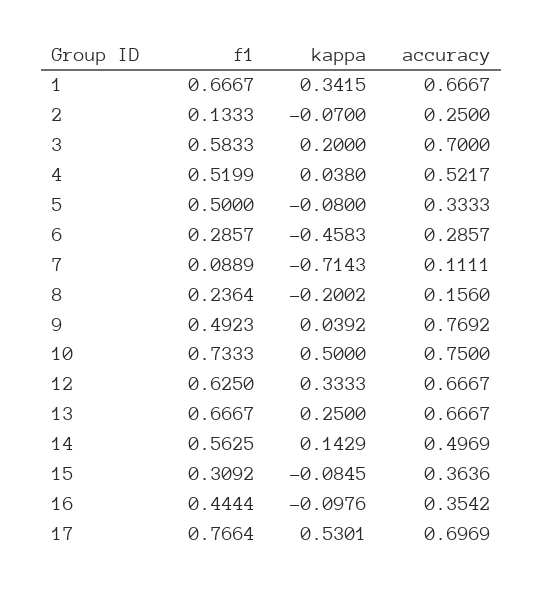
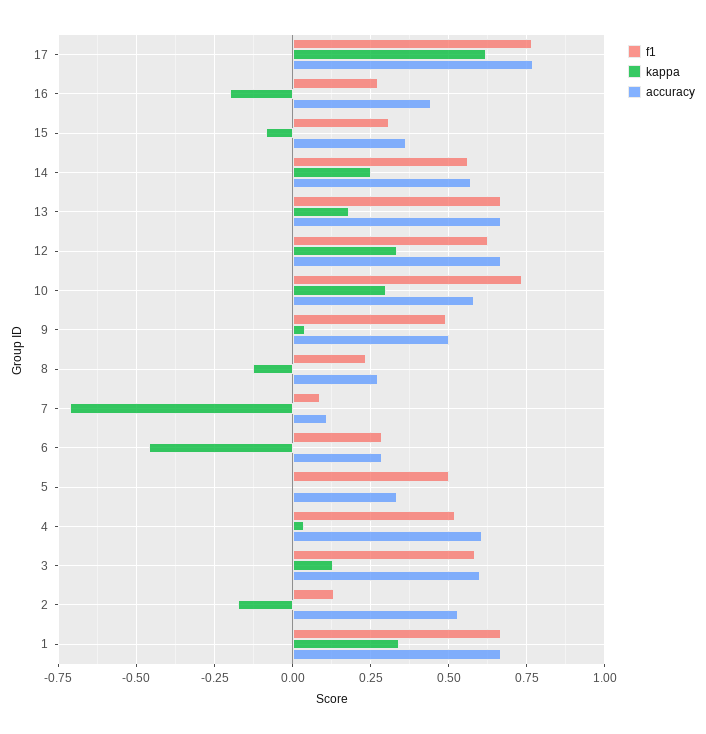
  {
    "f1": {
      "1": 0.6667,
      "2": 0.1333,
      "3": 0.5833,
      "4": 0.5199,
      "5": 0.5,
      "6": 0.2857,
      "7": 0.0889,
      "8": 0.2364,
      "9": 0.4923,
      "10": 0.7333,
      "12": 0.625,
      "13": 0.6667,
      "14": 0.5625,
      "15": 0.3092,
-     "16": 0.4444,
+     "16": 0.275,
      "17": 0.7664
    },
    "kappa": {
      "1": 0.3415,
-     "2": -0.07,
+     "2": -0.175,
-     "3": 0.2,
+     "3": 0.125,
      "4": 0.038,
-     "5": -0.08,
+     "5": 0,
      "6": -0.4583,
      "7": -0.7143,
-     "8": -0.2002,
+     "8": -0.125,
      "9": 0.0392,
-     "10": 0.5,
+     "10": 0.3,
      "12": 0.3333,
-     "13": 0.25,
+     "13": 0.175,
-     "14": 0.1429,
+     "14": 0.25,
      "15": -0.0845,
-     "16": -0.0976,
+     "16": -0.2,
-     "17": 0.5301
+     "17": 0.625
    },
    "accuracy": {
      "1": 0.6667,
-     "2": 0.25,
+     "2": 0.525,
-     "3": 0.7,
+     "3": 0.6,
-     "4": 0.5217,
+     "4": 0.6,
      "5": 0.3333,
      "6": 0.2857,
      "7": 0.1111,
-     "8": 0.156,
+     "8": 0.275,
-     "9": 0.7692,
+     "9": 0.5,
-     "10": 0.75,
+     "10": 0.575,
      "12": 0.6667,
      "13": 0.6667,
-     "14": 0.4969,
+     "14": 0.575,
      "15": 0.3636,
-     "16": 0.3542,
+     "16": 0.45,
-     "17": 0.6969
+     "17": 0.775
    }
  }

